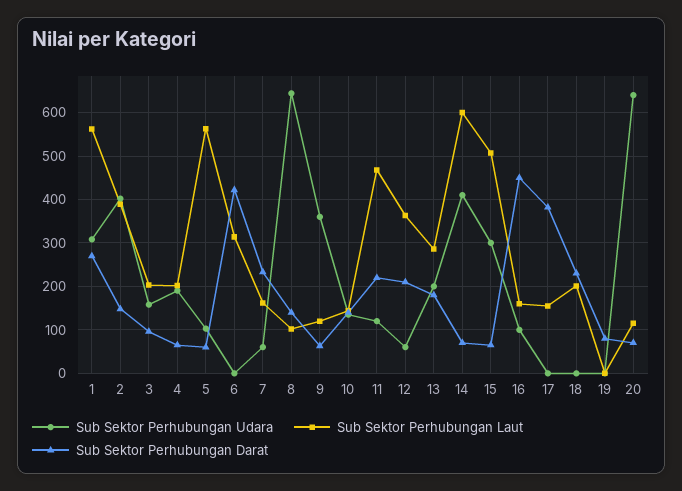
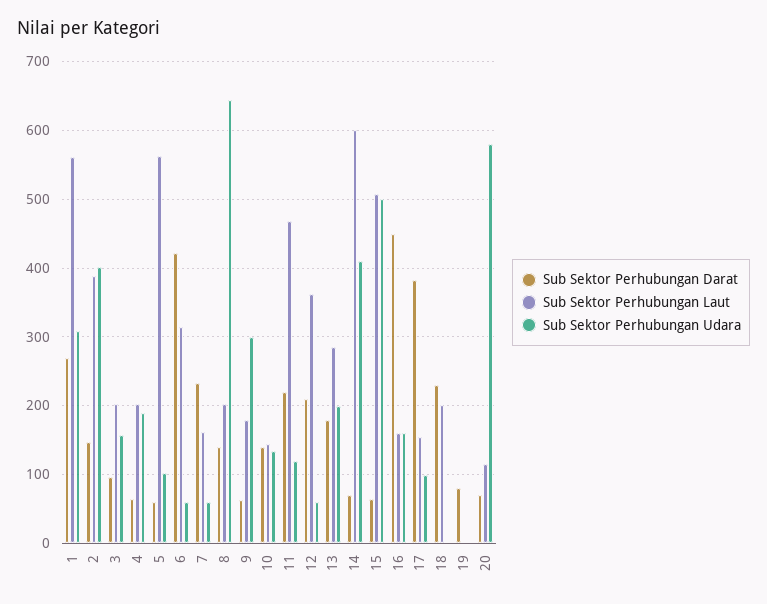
  {
    "Sub Sektor Perhubungan Udara": {
      "1": 310,
      "2": 400,
      "3": 160,
      "4": 190,
      "5": 100,
-     "6": 0,
+     "6": 60,
      "7": 60,
      "8": 640,
-     "9": 360,
+     "9": 300,
      "10": 140,
      "11": 120,
      "12": 60,
      "13": 200,
      "14": 410,
-     "15": 300,
+     "15": 500,
-     "16": 100,
+     "16": 160,
-     "17": 0,
+     "17": 100,
      "18": 0,
      "19": 0,
-     "20": 640
+     "20": 580
    },
    "Sub Sektor Perhubungan Laut": {
      "1": 560,
      "2": 390,
      "3": 200,
      "4": 200,
      "5": 560,
      "6": 310,
      "7": 160,
-     "8": 100,
+     "8": 200,
-     "9": 120,
+     "9": 180,
      "10": 140,
      "11": 470,
      "12": 360,
      "13": 290,
      "14": 600,
      "15": 510,
      "16": 160,
      "17": 160,
      "18": 200,
      "19": 0,
      "20": 120
    },
    "Sub Sektor Perhubungan Darat": {
      "1": 270,
      "2": 150,
      "3": 100,
      "4": 70,
      "5": 60,
      "6": 420,
      "7": 230,
      "8": 140,
      "9": 60,
      "10": 140,
      "11": 220,
      "12": 210,
      "13": 180,
      "14": 70,
      "15": 70,
      "16": 450,
      "17": 380,
      "18": 230,
      "19": 80,
      "20": 70
    }
  }

